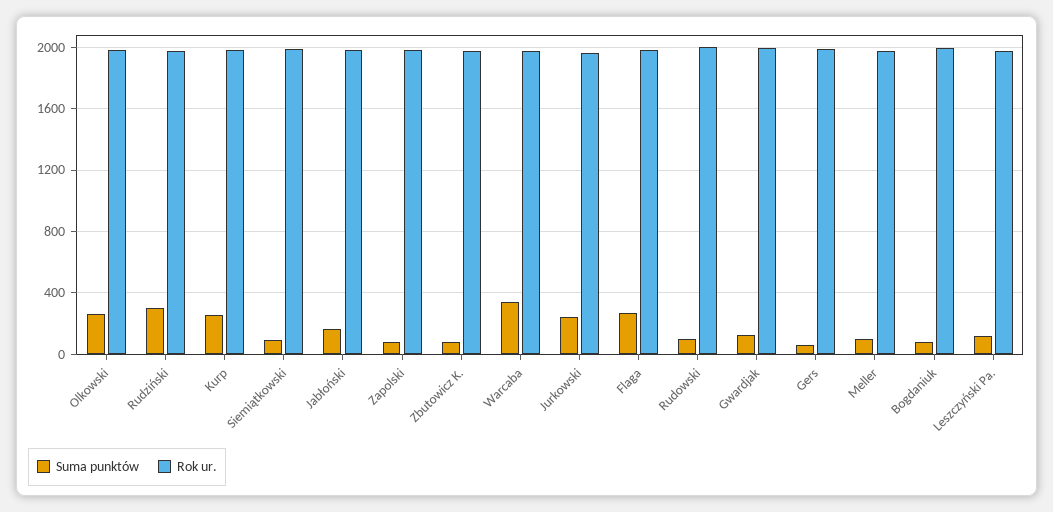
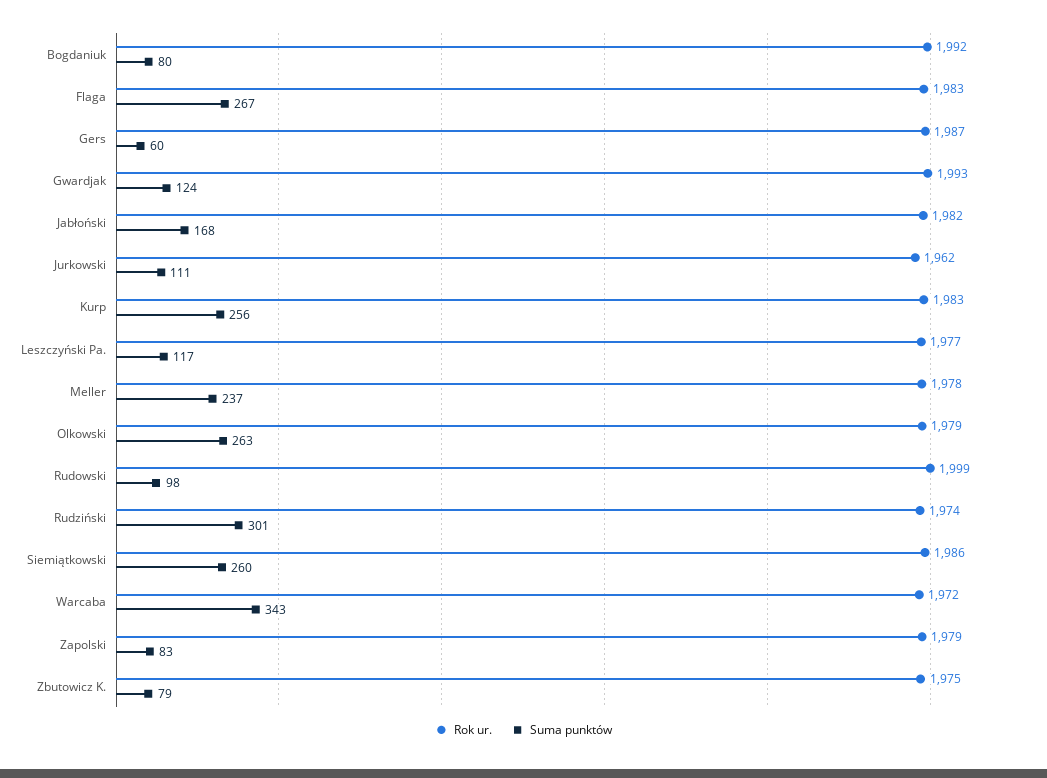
  {
    "Suma punktów": {
      "Olkowski": 263,
      "Rudziński": 301,
      "Kurp": 256,
-     "Siemiątkowski": 100,
+     "Siemiątkowski": 260,
      "Jabłoński": 168,
      "Zapolski": 83,
      "Zbutowicz K.": 79,
      "Warcaba": 343,
-     "Jurkowski": 250,
+     "Jurkowski": 111,
      "Flaga": 267,
      "Rudowski": 98,
      "Gwardjak": 124,
      "Gers": 60,
-     "Meller": 100,
+     "Meller": 237,
      "Bogdaniuk": 80,
      "Leszczyński Pa.": 117
    },
    "Rok ur.": {
      "Olkowski": 1979,
      "Rudziński": 1974,
      "Kurp": 1983,
      "Siemiątkowski": 1986,
      "Jabłoński": 1982,
      "Zapolski": 1979,
      "Zbutowicz K.": 1975,
      "Warcaba": 1972,
      "Jurkowski": 1962,
      "Flaga": 1983,
      "Rudowski": 1999,
      "Gwardjak": 1993,
      "Gers": 1987,
      "Meller": 1978,
      "Bogdaniuk": 1992,
      "Leszczyński Pa.": 1977
    }
  }

